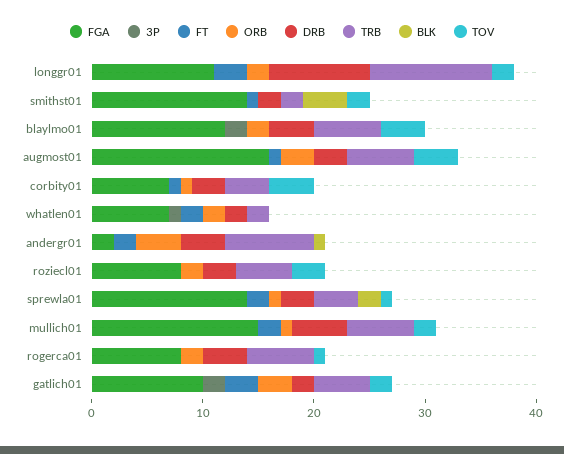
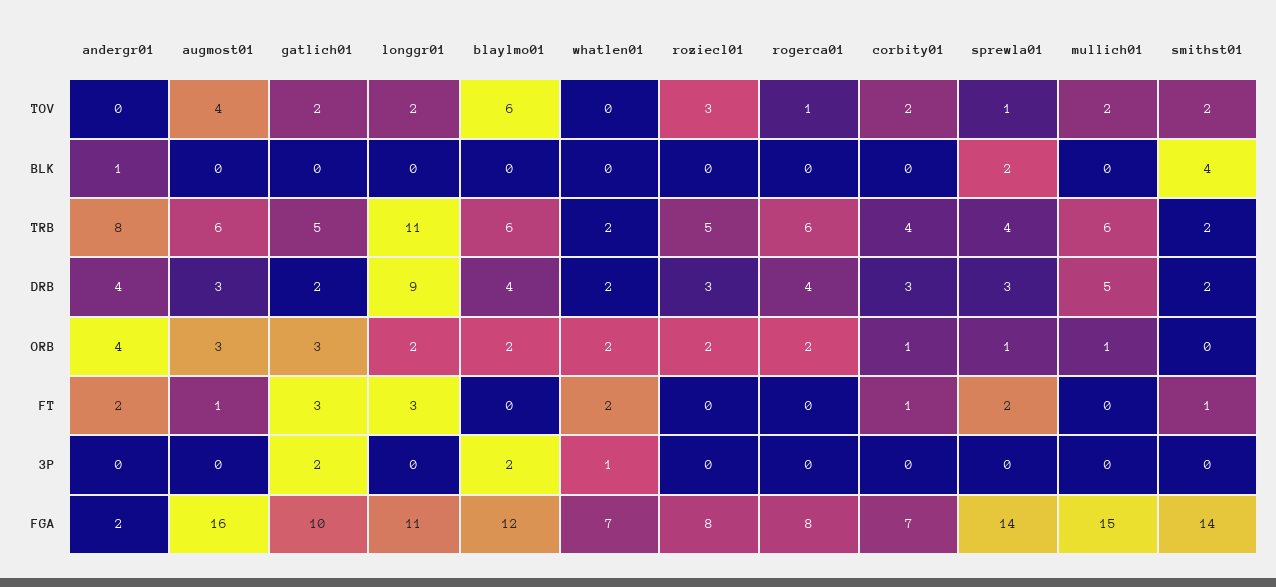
  {
    "FGA": {
      "longgr01": 11,
      "smithst01": 14,
      "blaylmo01": 12,
      "augmost01": 16,
      "corbity01": 7,
      "whatlen01": 7,
      "andergr01": 2,
      "roziecl01": 8,
      "sprewla01": 14,
      "mullich01": 15,
      "rogerca01": 8,
      "gatlich01": 10
    },
    "3P": {
      "longgr01": 0,
      "smithst01": 0,
      "blaylmo01": 2,
      "augmost01": 0,
      "corbity01": 0,
      "whatlen01": 1,
      "andergr01": 0,
      "roziecl01": 0,
      "sprewla01": 0,
      "mullich01": 0,
      "rogerca01": 0,
      "gatlich01": 2
    },
    "FT": {
      "longgr01": 3,
      "smithst01": 1,
      "blaylmo01": 0,
      "augmost01": 1,
      "corbity01": 1,
      "whatlen01": 2,
      "andergr01": 2,
      "roziecl01": 0,
      "sprewla01": 2,
-     "mullich01": 2,
+     "mullich01": 0,
      "rogerca01": 0,
      "gatlich01": 3
    },
    "ORB": {
      "longgr01": 2,
      "smithst01": 0,
      "blaylmo01": 2,
      "augmost01": 3,
      "corbity01": 1,
      "whatlen01": 2,
      "andergr01": 4,
      "roziecl01": 2,
      "sprewla01": 1,
      "mullich01": 1,
      "rogerca01": 2,
      "gatlich01": 3
    },
    "DRB": {
      "longgr01": 9,
      "smithst01": 2,
      "blaylmo01": 4,
      "augmost01": 3,
      "corbity01": 3,
      "whatlen01": 2,
      "andergr01": 4,
      "roziecl01": 3,
      "sprewla01": 3,
      "mullich01": 5,
      "rogerca01": 4,
      "gatlich01": 2
    },
    "TRB": {
      "longgr01": 11,
      "smithst01": 2,
      "blaylmo01": 6,
      "augmost01": 6,
      "corbity01": 4,
      "whatlen01": 2,
      "andergr01": 8,
      "roziecl01": 5,
      "sprewla01": 4,
      "mullich01": 6,
      "rogerca01": 6,
      "gatlich01": 5
    },
    "BLK": {
      "longgr01": 0,
      "smithst01": 4,
      "blaylmo01": 0,
      "augmost01": 0,
      "corbity01": 0,
      "whatlen01": 0,
      "andergr01": 1,
      "roziecl01": 0,
      "sprewla01": 2,
      "mullich01": 0,
      "rogerca01": 0,
      "gatlich01": 0
    },
    "TOV": {
      "longgr01": 2,
      "smithst01": 2,
-     "blaylmo01": 4,
+     "blaylmo01": 6,
      "augmost01": 4,
-     "corbity01": 4,
+     "corbity01": 2,
      "whatlen01": 0,
      "andergr01": 0,
      "roziecl01": 3,
      "sprewla01": 1,
      "mullich01": 2,
      "rogerca01": 1,
      "gatlich01": 2
    }
  }

